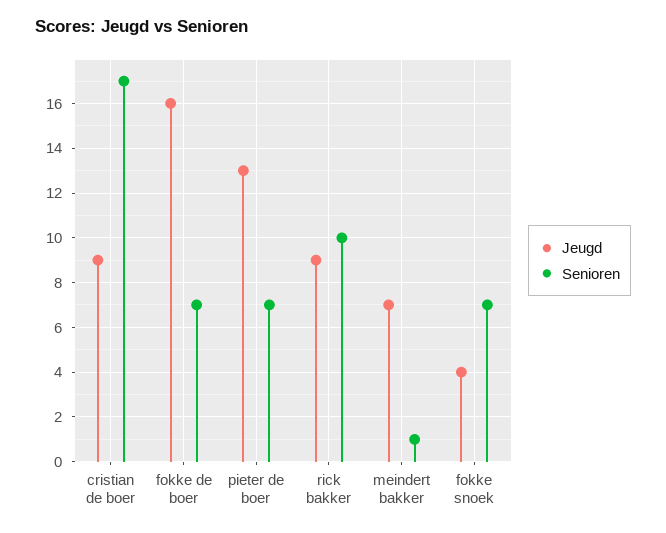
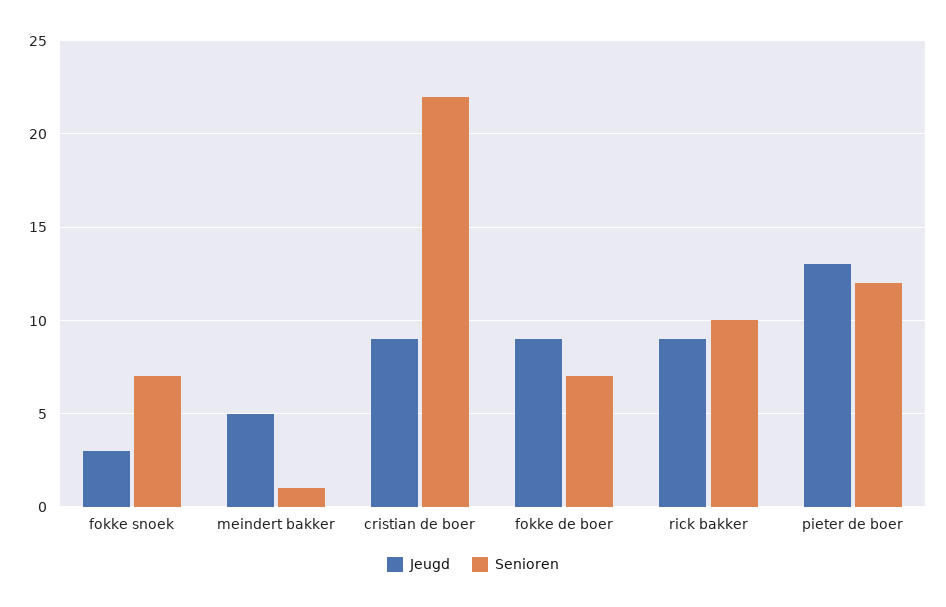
  {
    "Jeugd": {
      "cristian de boer": 9,
-     "fokke de boer": 16,
+     "fokke de boer": 9,
      "pieter de boer": 13,
      "rick bakker": 9,
-     "meindert bakker": 7,
+     "meindert bakker": 5,
-     "fokke snoek": 4
+     "fokke snoek": 3
    },
    "Senioren": {
-     "cristian de boer": 17,
+     "cristian de boer": 22,
      "fokke de boer": 7,
-     "pieter de boer": 7,
+     "pieter de boer": 12,
      "rick bakker": 10,
      "meindert bakker": 1,
      "fokke snoek": 7
    }
  }

